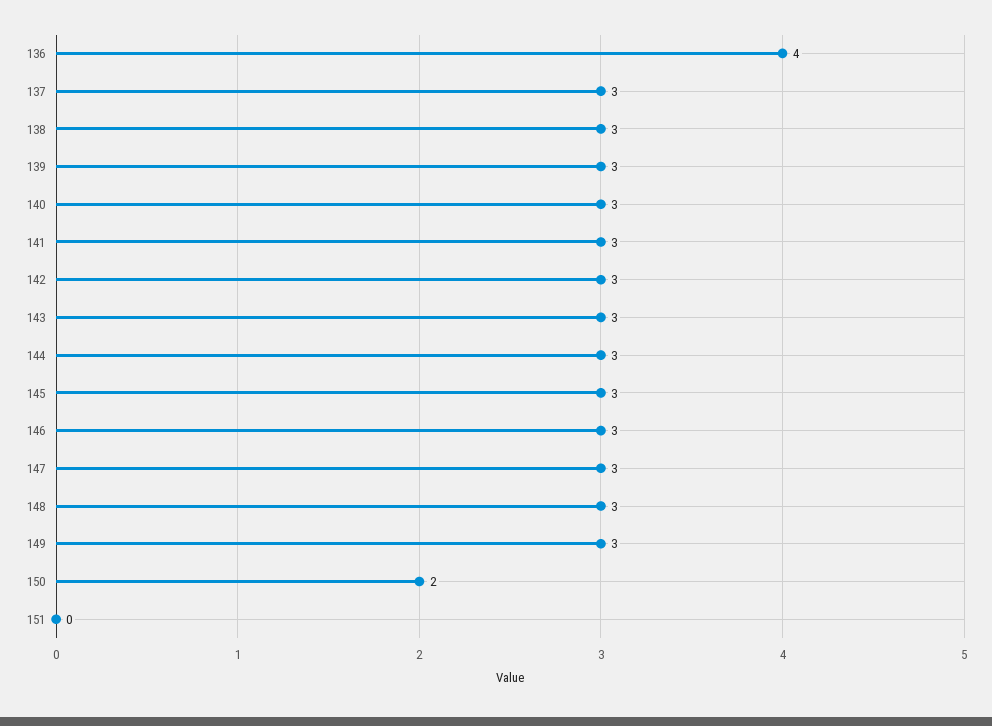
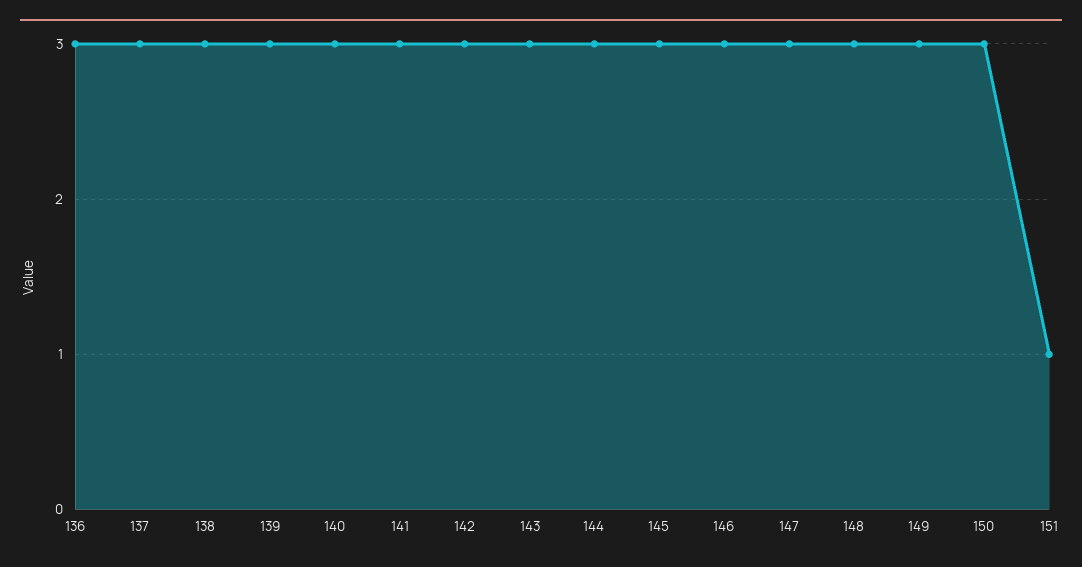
  {
-   "136": 4,
+   "136": 3,
    "137": 3,
    "138": 3,
    "139": 3,
    "140": 3,
    "141": 3,
    "142": 3,
    "143": 3,
    "144": 3,
    "145": 3,
    "146": 3,
    "147": 3,
    "148": 3,
    "149": 3,
-   "150": 2,
+   "150": 3,
-   "151": 0
+   "151": 1
  }

